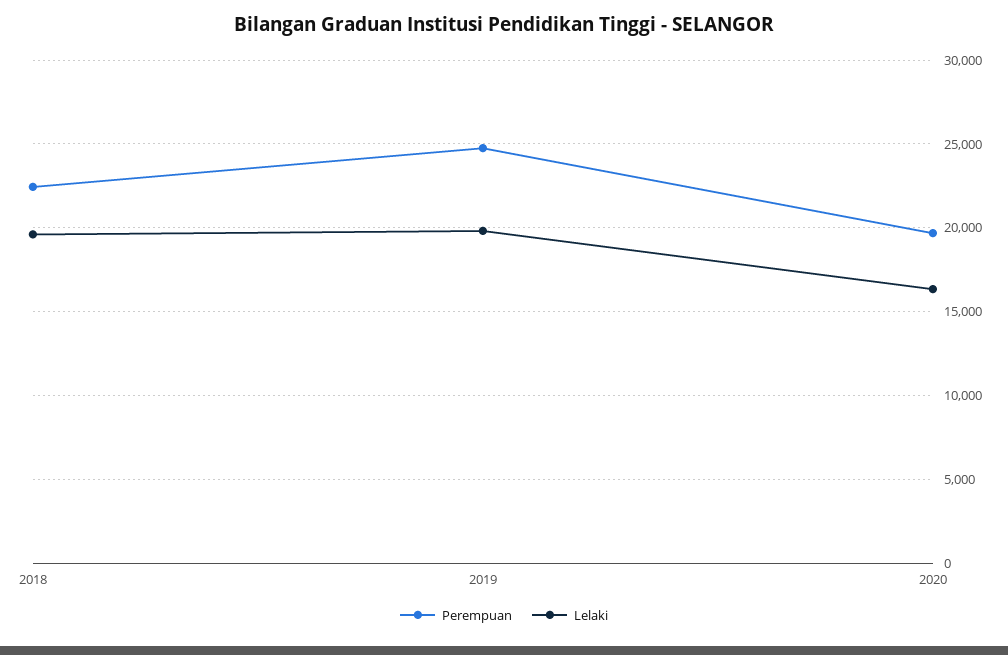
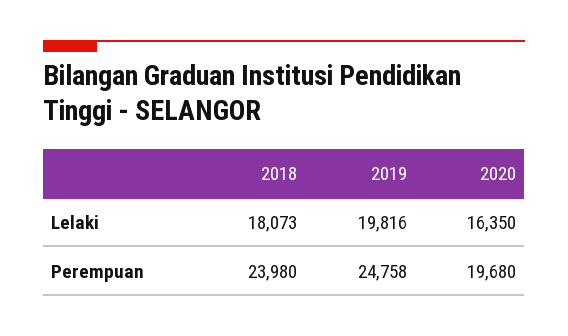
  {
    "Perempuan": {
-     "2018": 22500,
+     "2018": 23980,
      "2019": 24758,
      "2020": 19680
    },
    "Lelaki": {
-     "2018": 19500,
+     "2018": 18073,
      "2019": 19816,
      "2020": 16350
    }
  }

